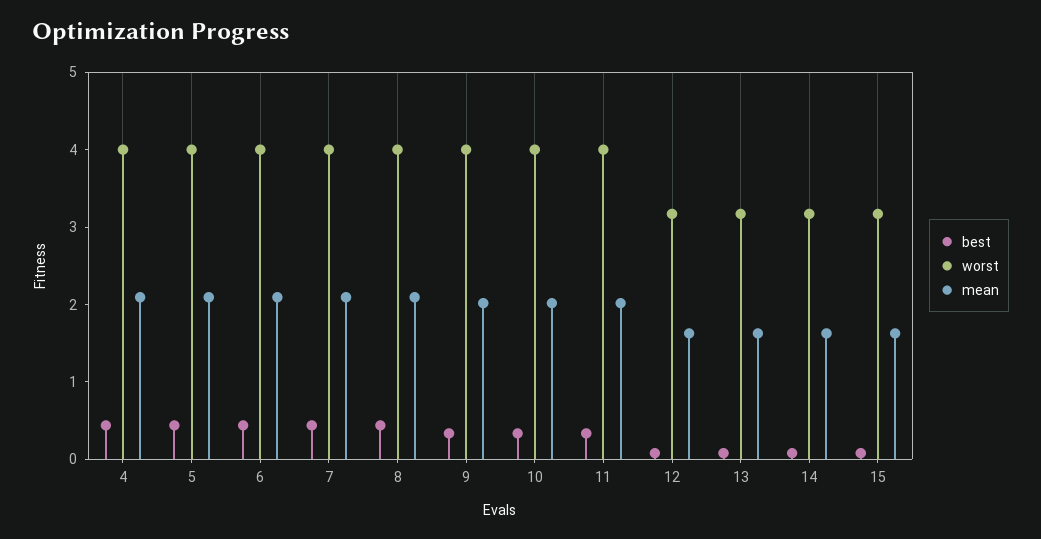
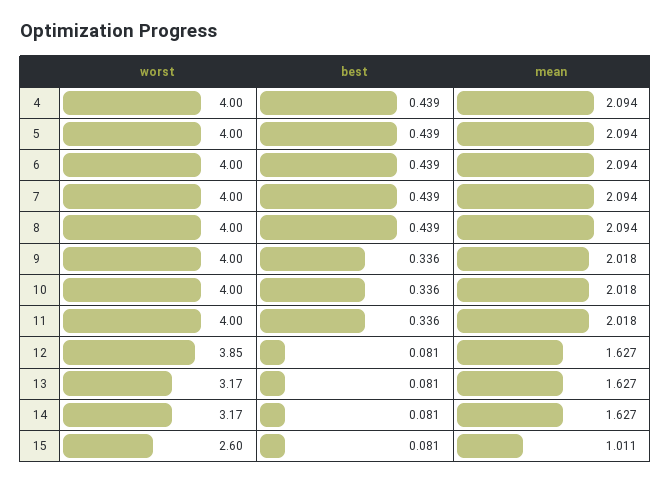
  {
    "best": {
      "4": 0.439,
      "5": 0.439,
      "6": 0.439,
      "7": 0.439,
      "8": 0.439,
      "9": 0.336,
      "10": 0.336,
      "11": 0.336,
      "12": 0.081,
      "13": 0.081,
      "14": 0.081,
      "15": 0.081
    },
    "worst": {
      "4": 4,
      "5": 4,
      "6": 4,
      "7": 4,
      "8": 4,
      "9": 4,
      "10": 4,
      "11": 4,
-     "12": 3.2,
+     "12": 3.85,
      "13": 3.17,
      "14": 3.17,
-     "15": 3.2
+     "15": 2.6
    },
    "mean": {
      "4": 2.094,
      "5": 2.094,
      "6": 2.094,
      "7": 2.094,
      "8": 2.094,
      "9": 2.018,
      "10": 2.018,
      "11": 2.018,
      "12": 1.627,
      "13": 1.627,
      "14": 1.627,
-     "15": 1.6
+     "15": 1.011
    }
  }

